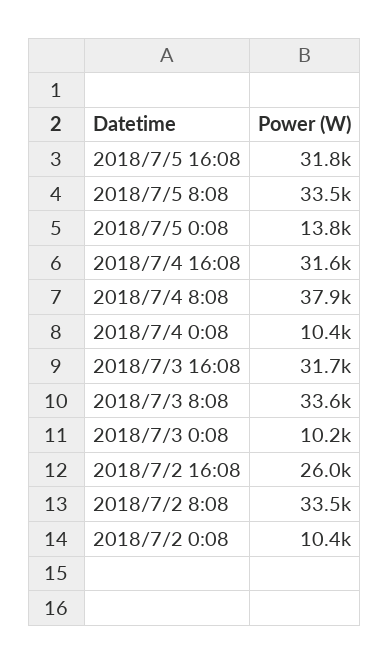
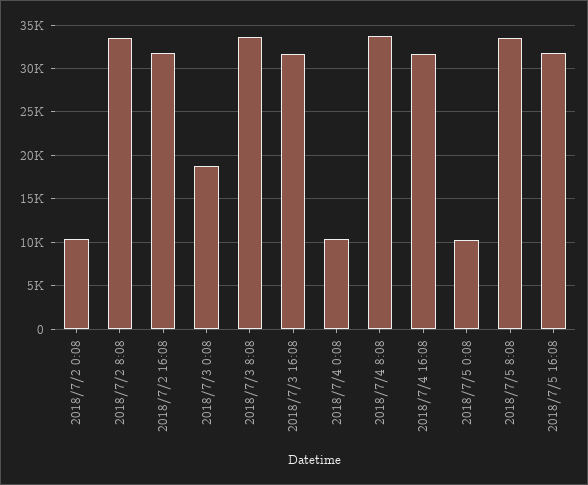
  {
    "2018/7/5 16:08": 31800,
    "2018/7/5 8:08": 33500,
-   "2018/7/5 0:08": 13800,
+   "2018/7/5 0:08": 10000,
    "2018/7/4 16:08": 31600,
-   "2018/7/4 8:08": 37900,
+   "2018/7/4 8:08": 34000,
    "2018/7/4 0:08": 10400,
    "2018/7/3 16:08": 31700,
    "2018/7/3 8:08": 33600,
-   "2018/7/3 0:08": 10200,
+   "2018/7/3 0:08": 19000,
-   "2018/7/2 16:08": 26000,
+   "2018/7/2 16:08": 32000,
    "2018/7/2 8:08": 33500,
    "2018/7/2 0:08": 10400
  }

